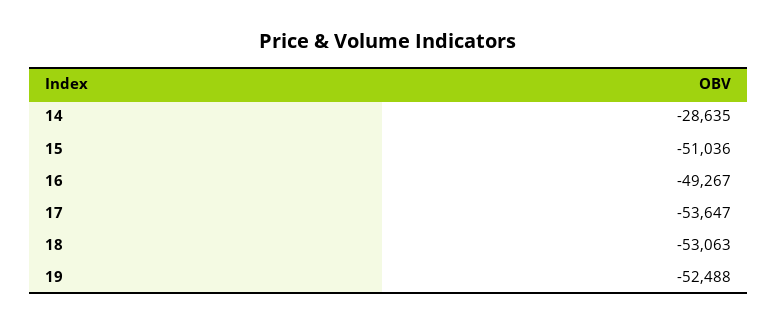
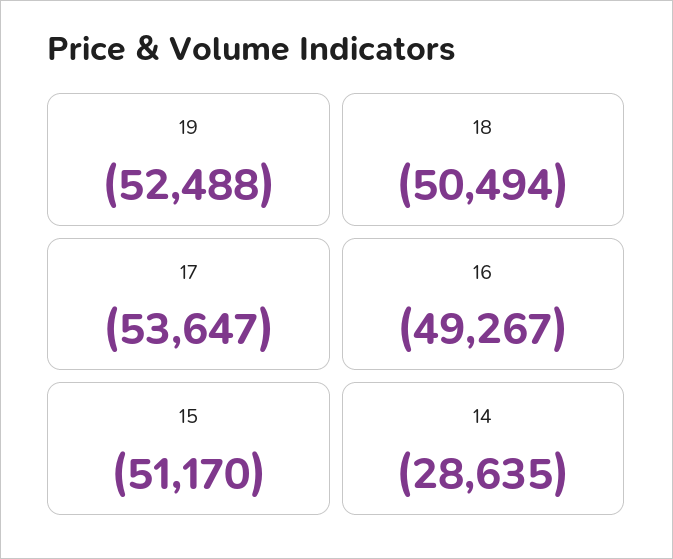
  {
    "14": -28635,
-   "15": -51036,
+   "15": -51170,
    "16": -49267,
    "17": -53647,
-   "18": -53063,
+   "18": -50494,
    "19": -52488
  }

